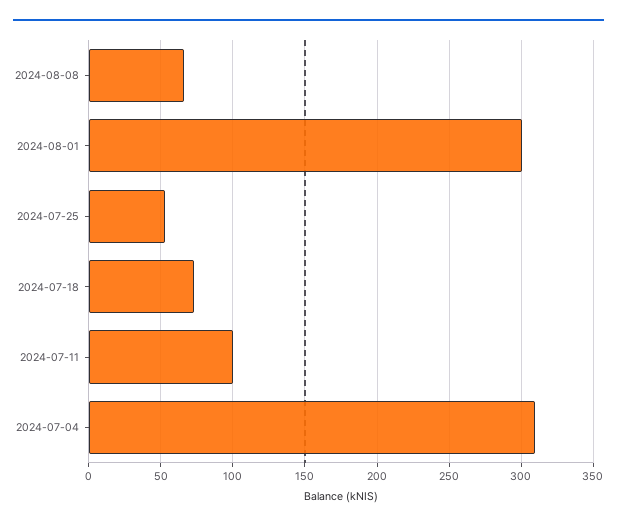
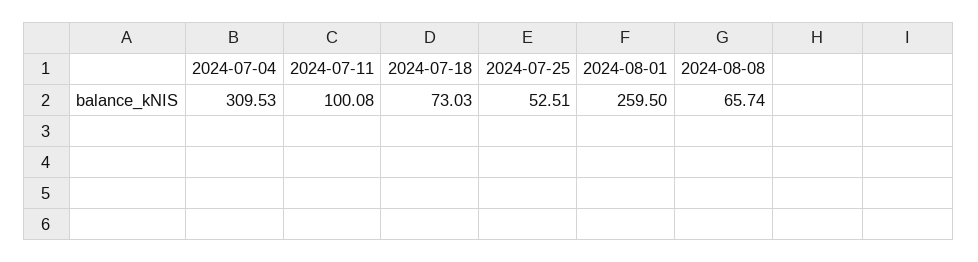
  {
    "2024-08-08": 65.74,
-   "2024-08-01": 300,
+   "2024-08-01": 259.5,
    "2024-07-25": 52.51,
    "2024-07-18": 73.03,
    "2024-07-11": 100.08,
    "2024-07-04": 309.53
  }

